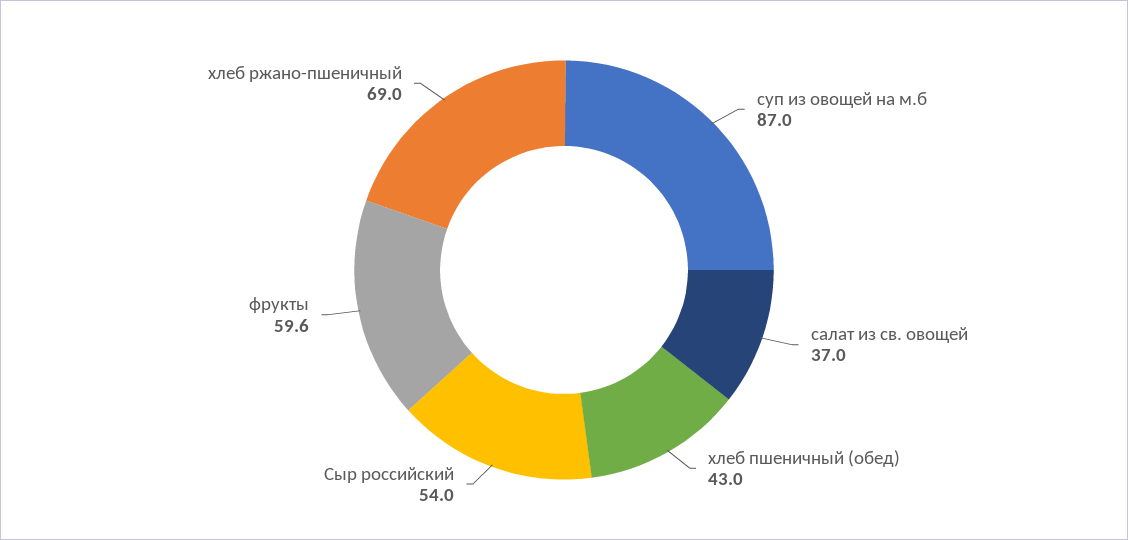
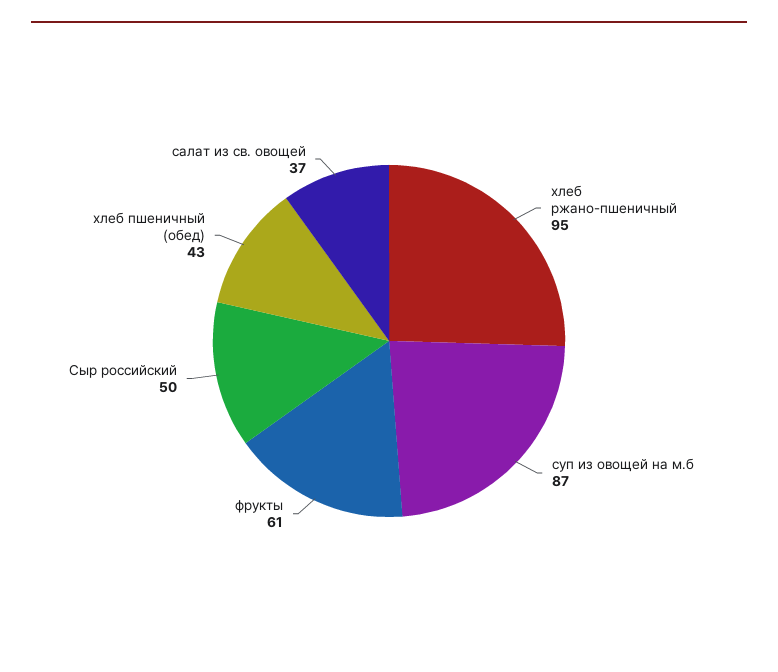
  {
    "суп из овощей на м.б": 87,
    "салат из св. овощей": 37,
    "хлеб пшеничный (обед)": 43,
-   "Сыр российский": 54,
+   "Сыр российский": 50,
-   "фрукты": 59.6,
+   "фрукты": 61,
-   "хлеб ржано-пшеничный": 69
+   "хлеб ржано-пшеничный": 95
  }

